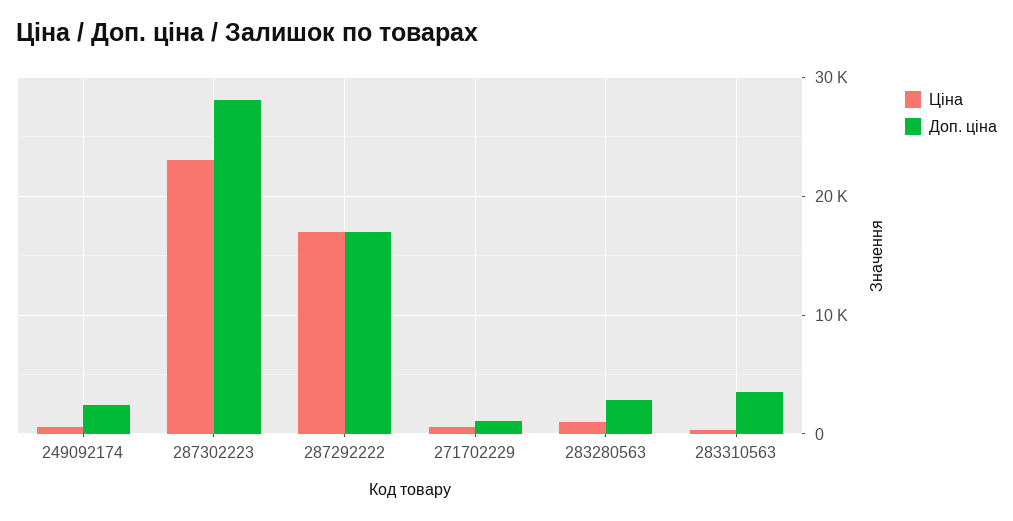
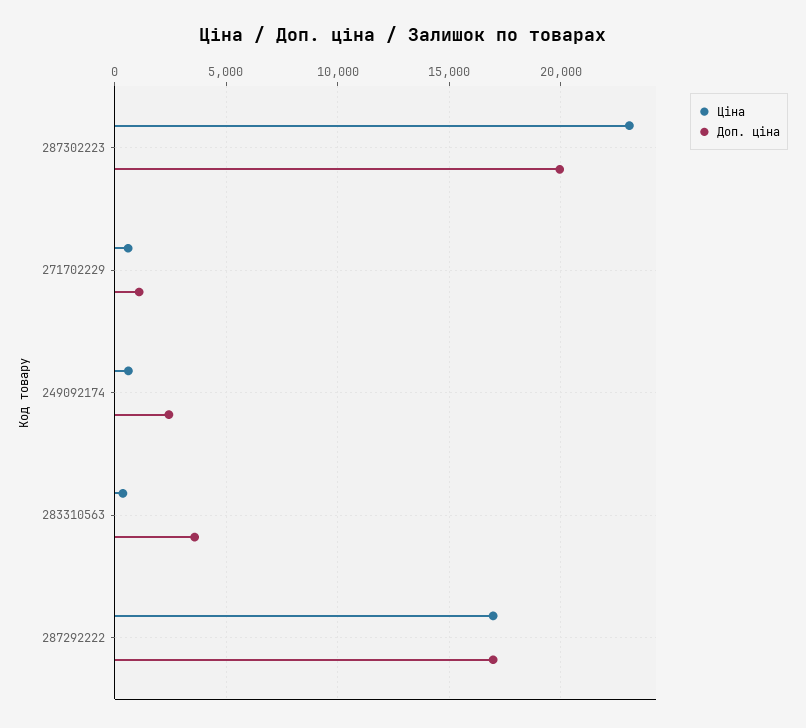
  {
    "Ціна": {
      "249092174": 500,
      "287302223": 23000,
      "287292222": 17000,
      "271702229": 500,
-     "283280563": 1000,
      "283310563": 500
    },
    "Доп. ціна": {
      "249092174": 2500,
-     "287302223": 28000,
+     "287302223": 20000,
      "287292222": 17000,
      "271702229": 1000,
-     "283280563": 3000,
      "283310563": 3500
    }
  }

